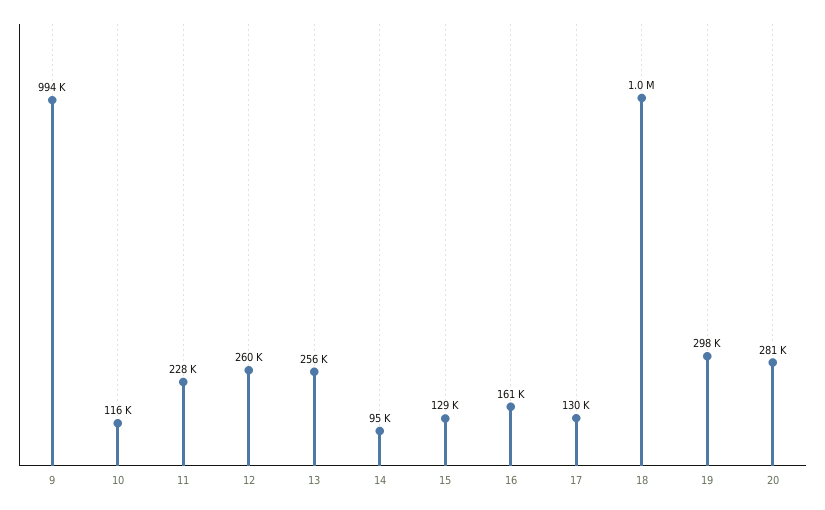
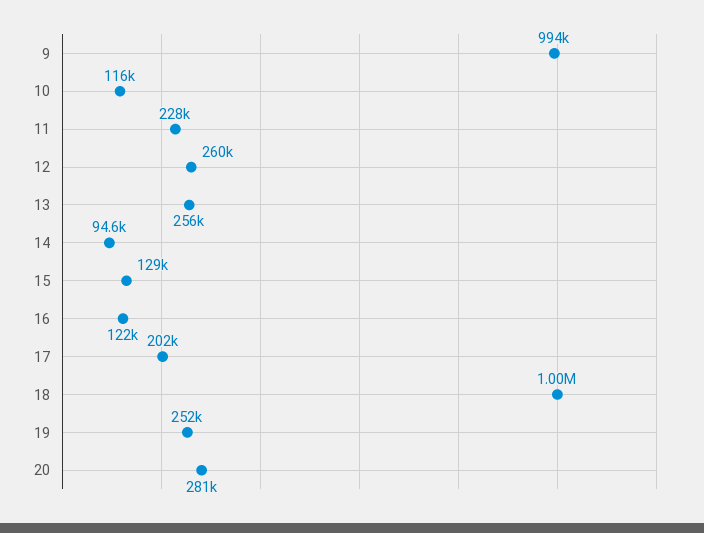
  {
    "9": 994000,
    "10": 116000,
    "11": 228000,
    "12": 260000,
    "13": 256000,
    "14": 94600,
    "15": 129000,
-   "16": 161000,
+   "16": 122000,
-   "17": 130000,
+   "17": 202000,
    "18": 1000000,
-   "19": 298000,
+   "19": 252000,
    "20": 281000
  }

